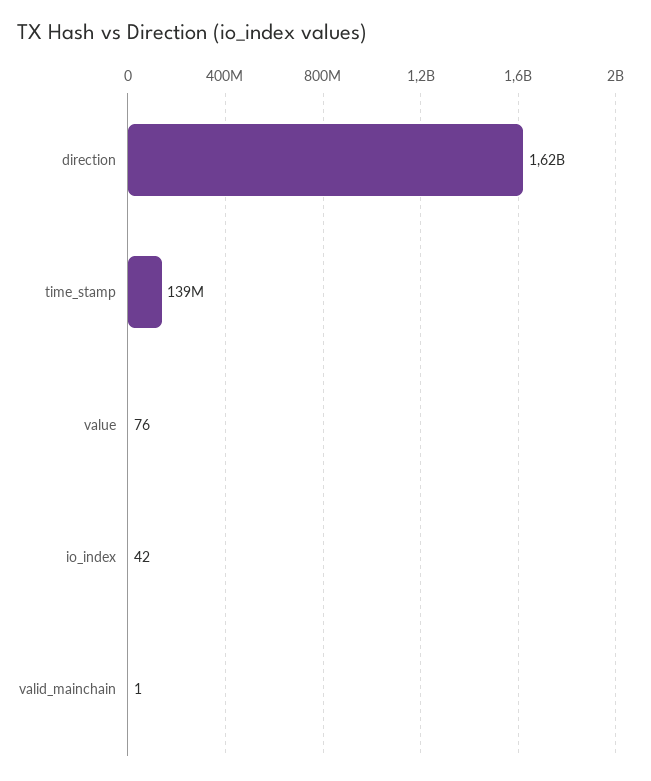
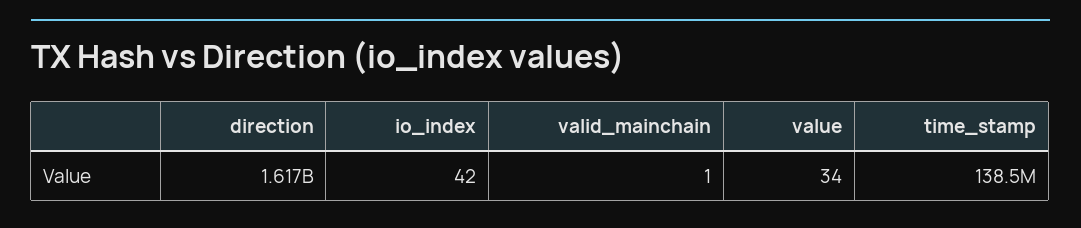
  {
    "direction": 1617000000,
    "time_stamp": 138500000,
-   "value": 76,
+   "value": 34,
    "io_index": 42,
    "valid_mainchain": 1
  }

